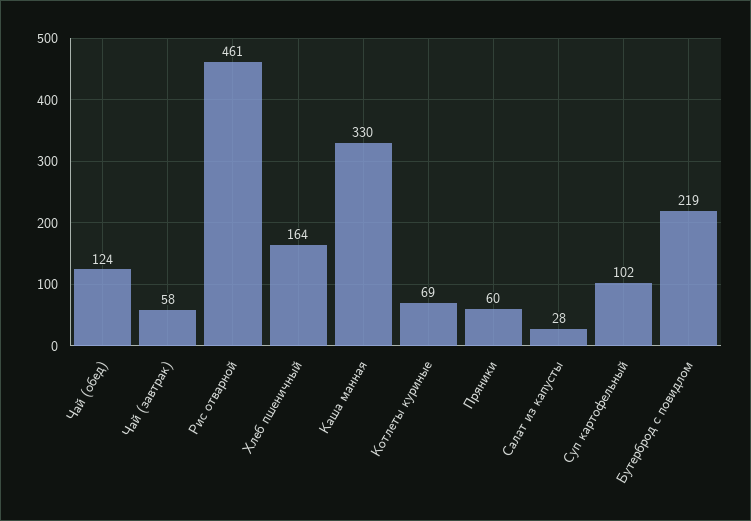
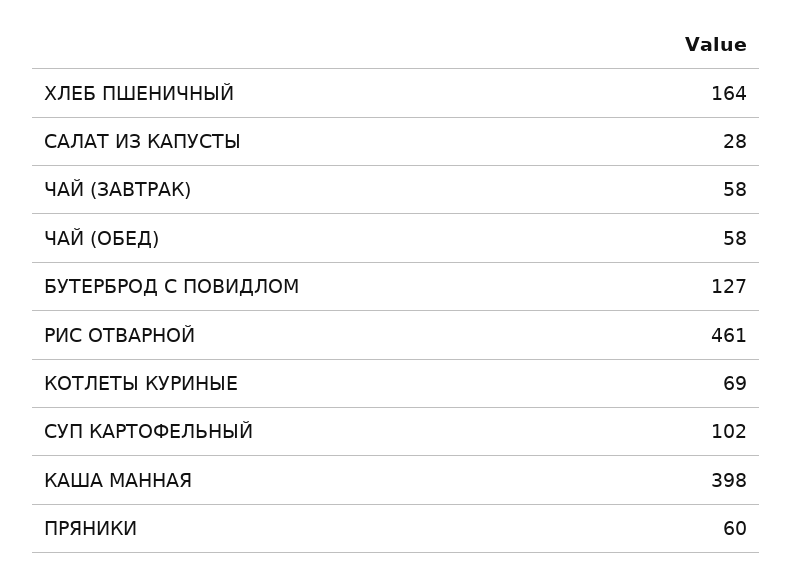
  {
-   "Чай (обед)": 124,
+   "Чай (обед)": 58,
    "Чай (завтрак)": 58,
    "Рис отварной": 461,
    "Хлеб пшеничный": 164,
-   "Каша манная": 330,
+   "Каша манная": 398,
    "Котлеты куриные": 69,
    "Пряники": 60,
    "Салат из капусты": 28,
    "Суп картофельный": 102,
-   "Бутерброд с повидлом": 219
+   "Бутерброд с повидлом": 127
  }

